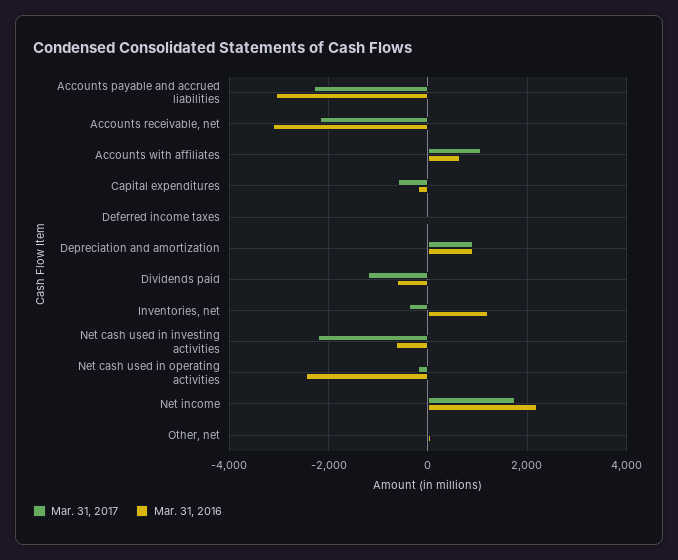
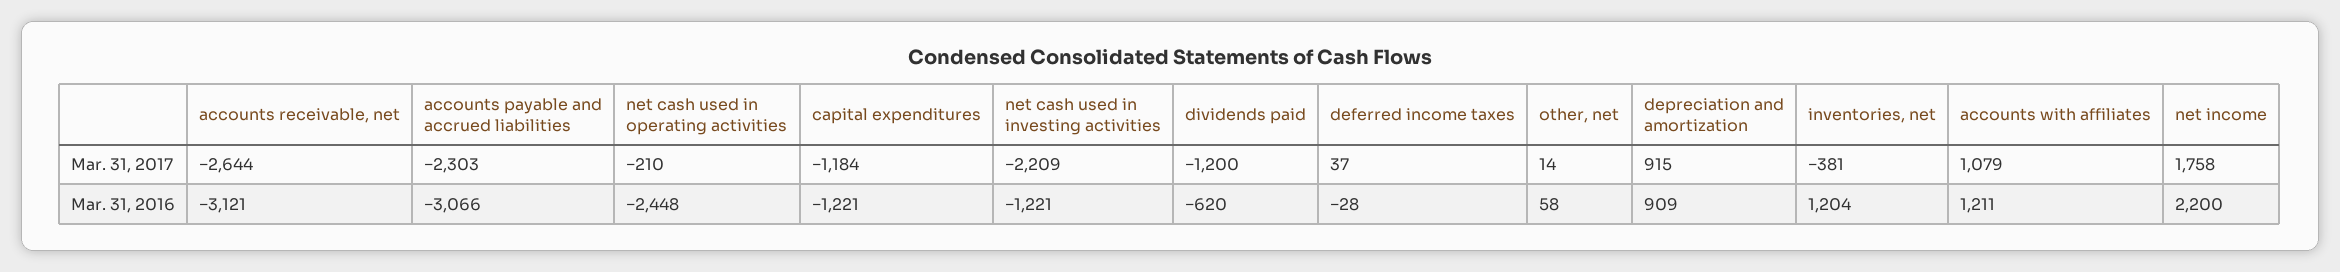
  {
    "Mar. 31, 2017": {
      "Accounts payable and accrued liabilities": -2303,
-     "Accounts receivable, net": -2200,
+     "Accounts receivable, net": -2644,
      "Accounts with affiliates": 1079,
-     "Capital expenditures": -600,
+     "Capital expenditures": -1184,
      "Deferred income taxes": 37,
      "Depreciation and amortization": 915,
      "Dividends paid": -1200,
      "Inventories, net": -381,
      "Net cash used in investing activities": -2209,
      "Net cash used in operating activities": -210,
      "Net income": 1758,
      "Other, net": 14
    },
    "Mar. 31, 2016": {
      "Accounts payable and accrued liabilities": -3066,
      "Accounts receivable, net": -3121,
-     "Accounts with affiliates": 600,
+     "Accounts with affiliates": 1211,
-     "Capital expenditures": -200,
+     "Capital expenditures": -1221,
      "Deferred income taxes": -28,
      "Depreciation and amortization": 909,
      "Dividends paid": -620,
      "Inventories, net": 1204,
-     "Net cash used in investing activities": -600,
+     "Net cash used in investing activities": -1221,
      "Net cash used in operating activities": -2448,
      "Net income": 2200,
      "Other, net": 58
    }
  }

